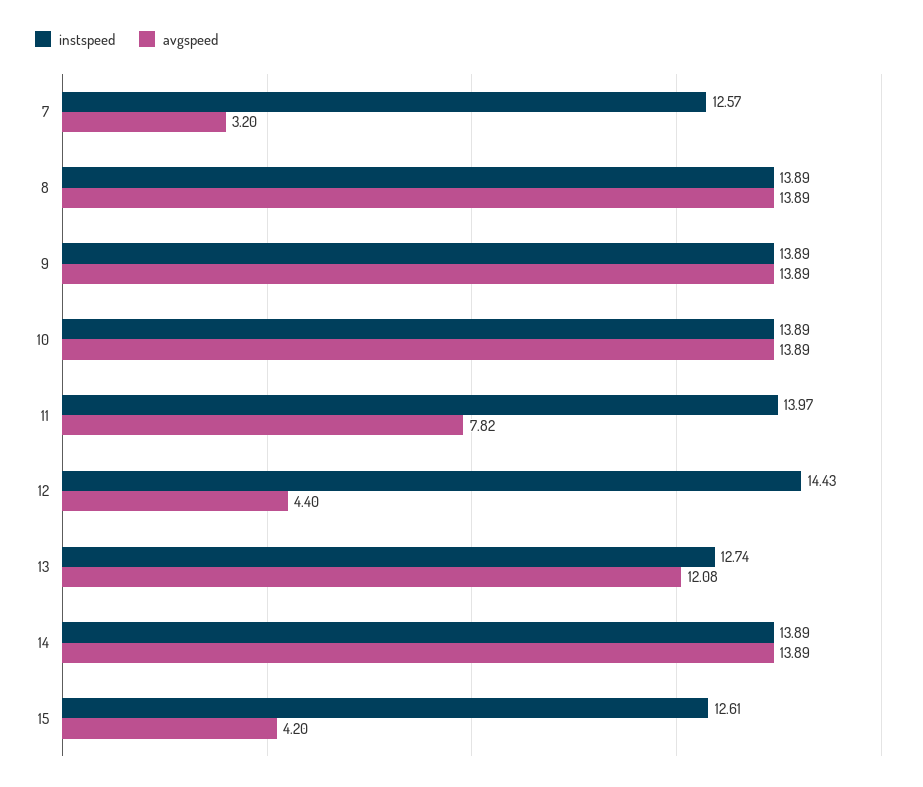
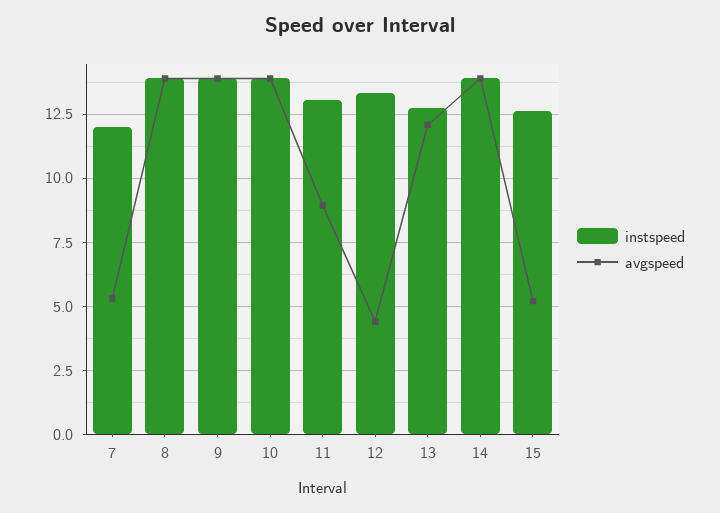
  {
    "instspeed": {
-     "7": 12.57,
+     "7": 12,
      "8": 13.89,
      "9": 13.89,
      "10": 13.89,
-     "11": 13.97,
+     "11": 13,
-     "12": 14.43,
+     "12": 13.25,
      "13": 12.74,
      "14": 13.89,
      "15": 12.61
    },
    "avgspeed": {
-     "7": 3.2,
+     "7": 5.25,
      "8": 13.89,
      "9": 13.89,
      "10": 13.89,
-     "11": 7.82,
+     "11": 9,
      "12": 4.4,
      "13": 12.08,
      "14": 13.89,
-     "15": 4.2
+     "15": 5.25
    }
  }

